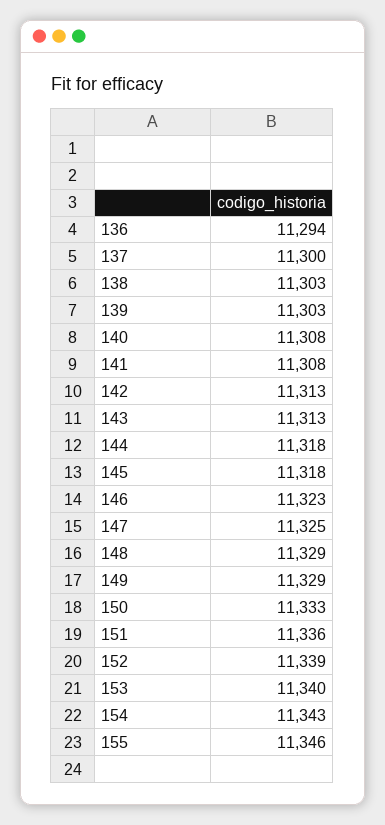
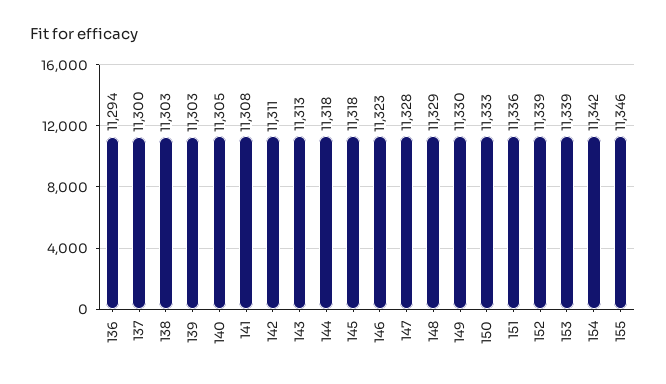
  {
    "136": 11294,
    "137": 11300,
    "138": 11303,
    "139": 11303,
-   "140": 11308,
+   "140": 11305,
    "141": 11308,
-   "142": 11313,
+   "142": 11311,
    "143": 11313,
    "144": 11318,
    "145": 11318,
    "146": 11323,
-   "147": 11325,
+   "147": 11328,
    "148": 11329,
-   "149": 11329,
+   "149": 11330,
    "150": 11333,
    "151": 11336,
    "152": 11339,
-   "153": 11340,
+   "153": 11339,
-   "154": 11343,
+   "154": 11342,
    "155": 11346
  }

